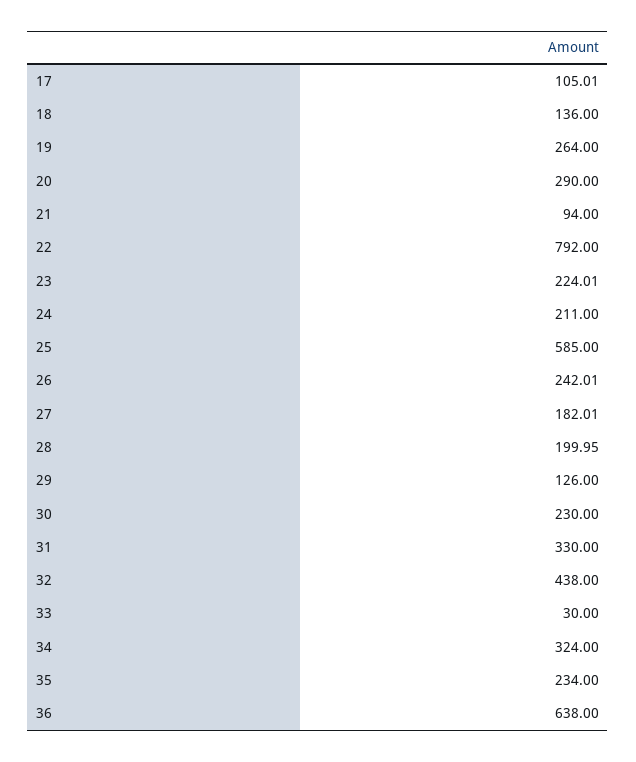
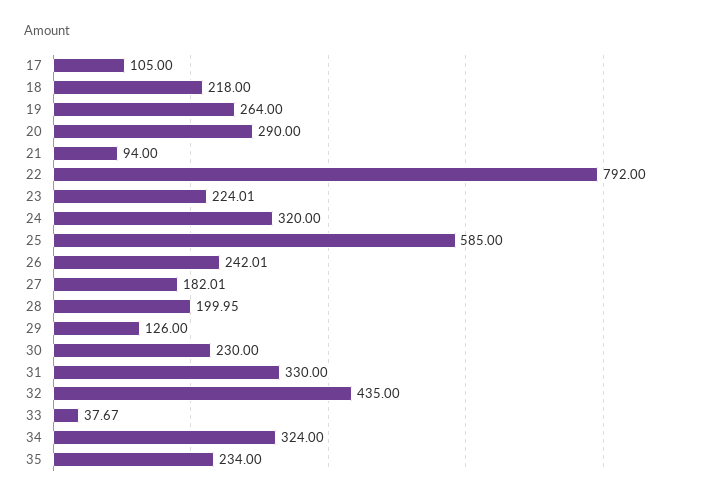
  {
-   "17": 105.01,
+   "17": 105,
-   "18": 136,
+   "18": 218,
    "19": 264,
    "20": 290,
    "21": 94,
    "22": 792,
    "23": 224.01,
-   "24": 211,
+   "24": 320,
    "25": 585,
    "26": 242.01,
    "27": 182.01,
    "28": 199.95,
    "29": 126,
    "30": 230,
    "31": 330,
-   "32": 438,
+   "32": 435,
-   "33": 30,
+   "33": 37.67,
    "34": 324,
-   "35": 234,
+   "35": 234
-   "36": 638
  }

